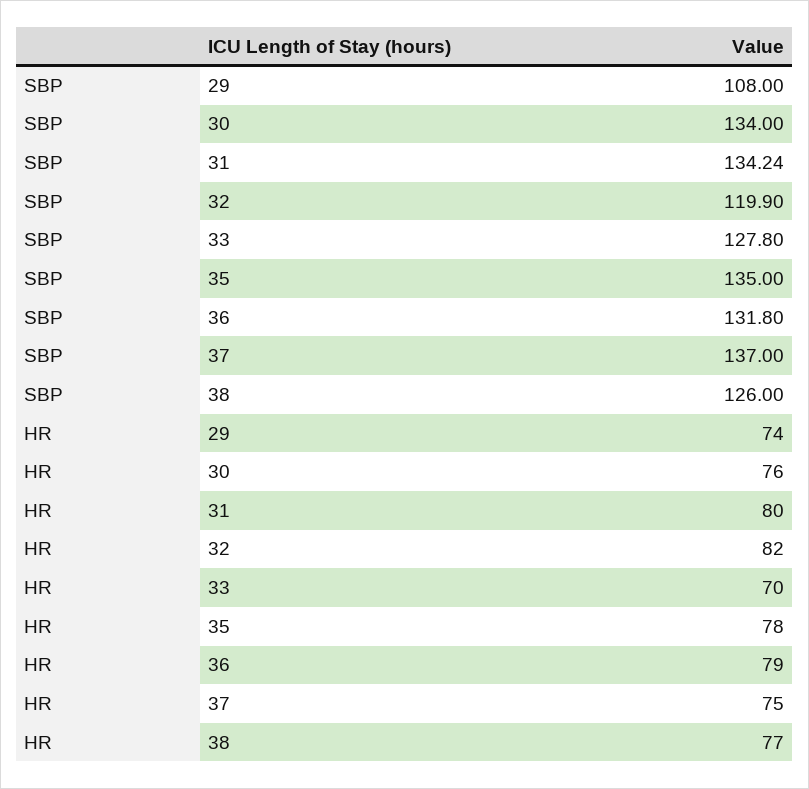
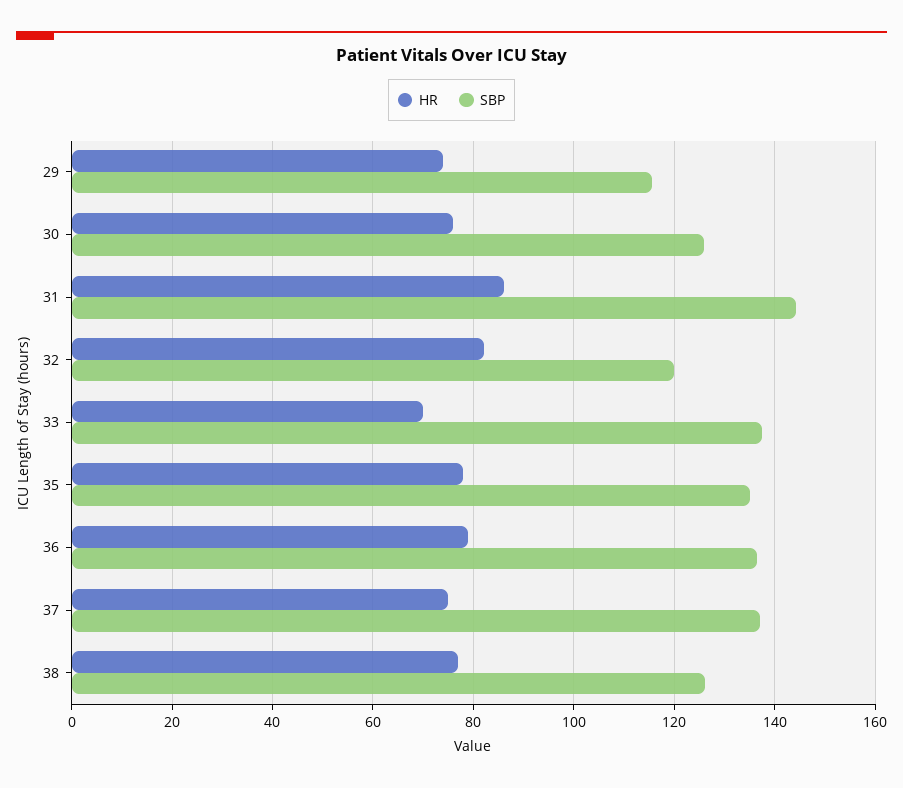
  {
    "SBP": {
-     "29": 108,
+     "29": 116,
-     "30": 134,
+     "30": 126,
-     "31": 134.24,
+     "31": 144,
      "32": 119.9,
-     "33": 127.8,
+     "33": 138,
      "35": 135,
-     "36": 131.8,
+     "36": 136,
      "37": 137,
      "38": 126
    },
    "HR": {
      "29": 74,
      "30": 76,
-     "31": 80,
+     "31": 86,
      "32": 82,
      "33": 70,
      "35": 78,
      "36": 79,
      "37": 75,
      "38": 77
    }
  }

